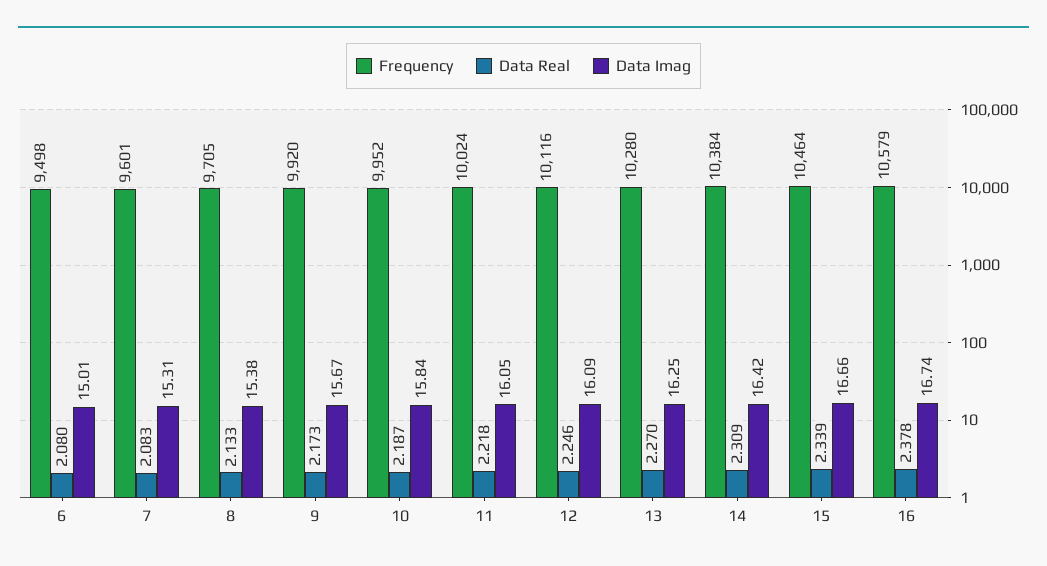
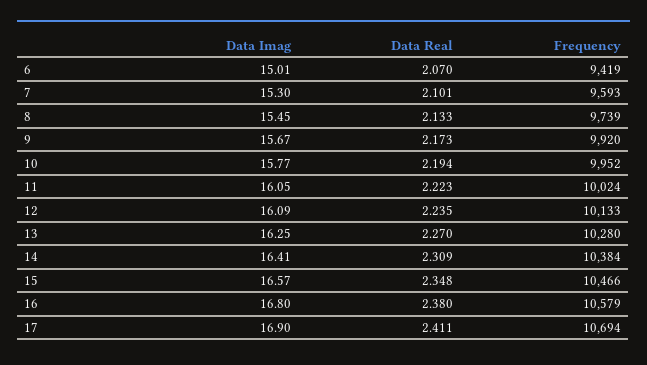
  {
    "Frequency": {
-     "6": 9498,
+     "6": 9419,
-     "7": 9601,
+     "7": 9593,
-     "8": 9705,
+     "8": 9739,
      "9": 9920,
      "10": 9952,
      "11": 10024,
-     "12": 10116,
+     "12": 10133,
      "13": 10280,
      "14": 10384,
-     "15": 10464,
+     "15": 10466,
-     "16": 10579
+     "16": 10579,
+     "17": 10694
    },
    "Data Real": {
-     "6": 2.08,
+     "6": 2.07,
-     "7": 2.083,
+     "7": 2.101,
      "8": 2.133,
      "9": 2.173,
-     "10": 2.187,
+     "10": 2.194,
-     "11": 2.218,
+     "11": 2.223,
-     "12": 2.246,
+     "12": 2.235,
      "13": 2.27,
      "14": 2.309,
-     "15": 2.339,
+     "15": 2.348,
-     "16": 2.378
+     "16": 2.38,
+     "17": 2.411
    },
    "Data Imag": {
      "6": 15.01,
-     "7": 15.31,
+     "7": 15.3,
-     "8": 15.38,
+     "8": 15.45,
      "9": 15.67,
-     "10": 15.84,
+     "10": 15.77,
      "11": 16.05,
      "12": 16.09,
      "13": 16.25,
-     "14": 16.42,
+     "14": 16.41,
-     "15": 16.66,
+     "15": 16.57,
-     "16": 16.74
+     "16": 16.8,
+     "17": 16.9
    }
  }

